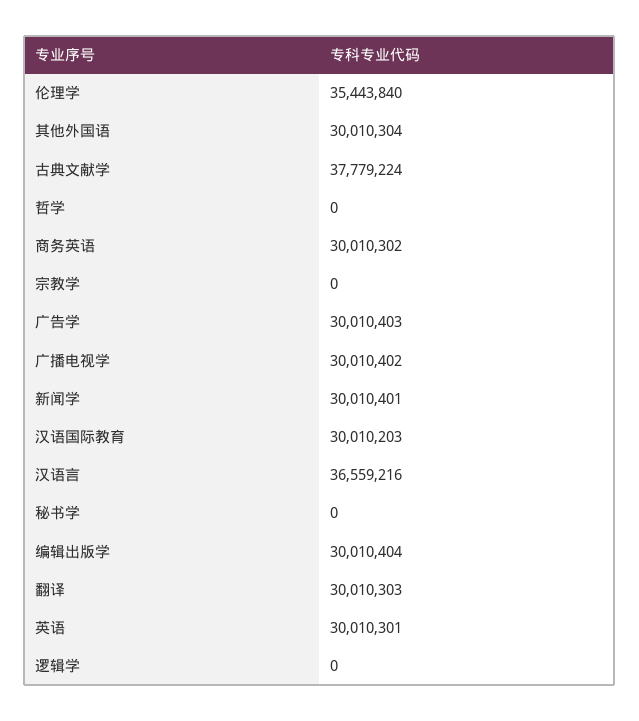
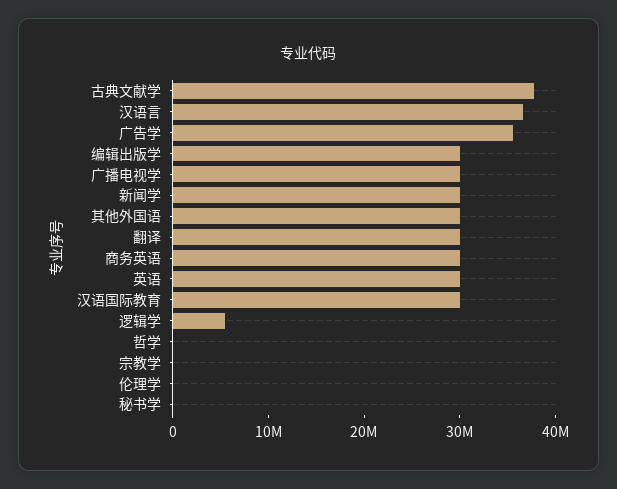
  {
-   "伦理学": 35443840,
+   "伦理学": 0,
    "其他外国语": 30010304,
    "古典文献学": 37779224,
    "哲学": 0,
    "商务英语": 30010302,
    "宗教学": 0,
-   "广告学": 30010403,
+   "广告学": 36000000,
    "广播电视学": 30010402,
    "新闻学": 30010401,
    "汉语国际教育": 30010203,
    "汉语言": 36559216,
    "秘书学": 0,
    "编辑出版学": 30010404,
    "翻译": 30010303,
    "英语": 30010301,
-   "逻辑学": 0
+   "逻辑学": 6000000
  }

